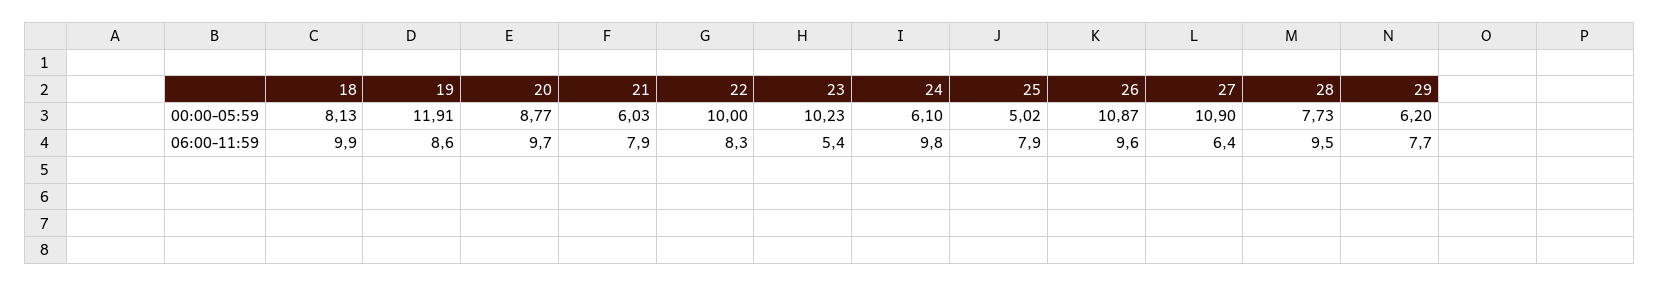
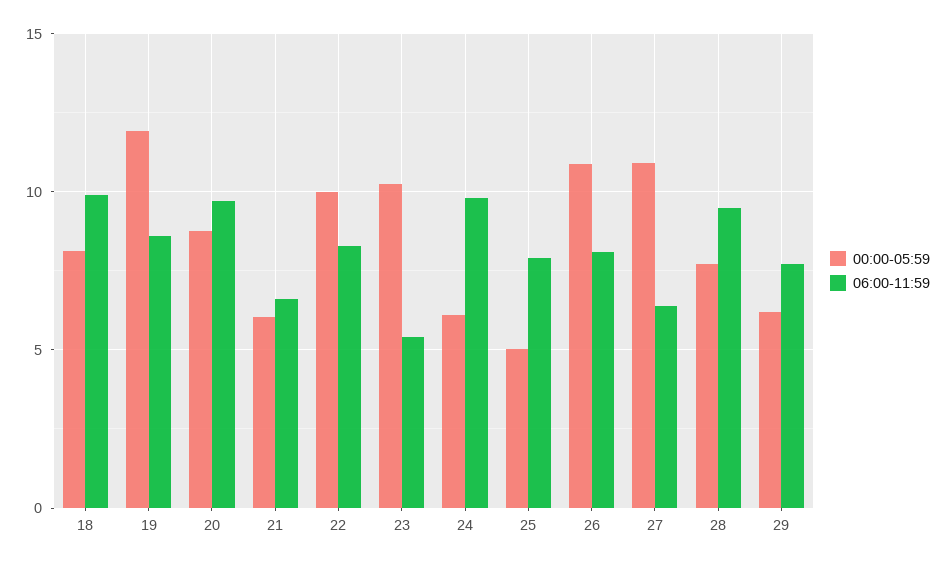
  {
    "00:00-05:59": {
      "18": 8.13,
      "19": 11.91,
      "20": 8.77,
      "21": 6.03,
      "22": 10,
      "23": 10.23,
      "24": 6.1,
      "25": 5.02,
      "26": 10.87,
      "27": 10.9,
      "28": 7.73,
      "29": 6.2
    },
    "06:00-11:59": {
      "18": 9.9,
      "19": 8.6,
      "20": 9.7,
-     "21": 7.9,
+     "21": 6.5,
      "22": 8.3,
      "23": 5.4,
      "24": 9.8,
      "25": 7.9,
-     "26": 9.6,
+     "26": 8,
      "27": 6.4,
      "28": 9.5,
      "29": 7.7
    }
  }

